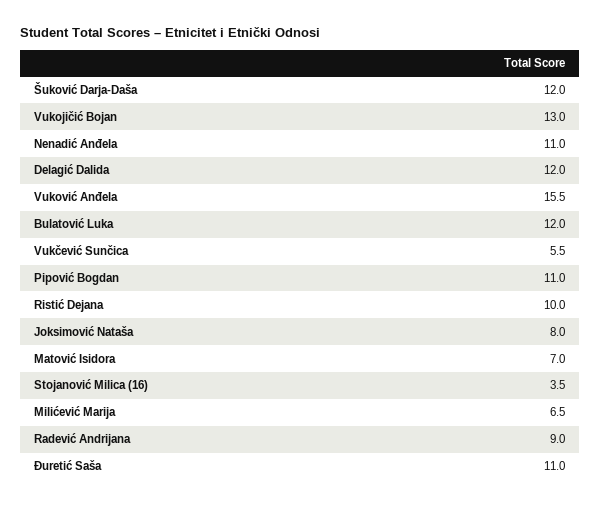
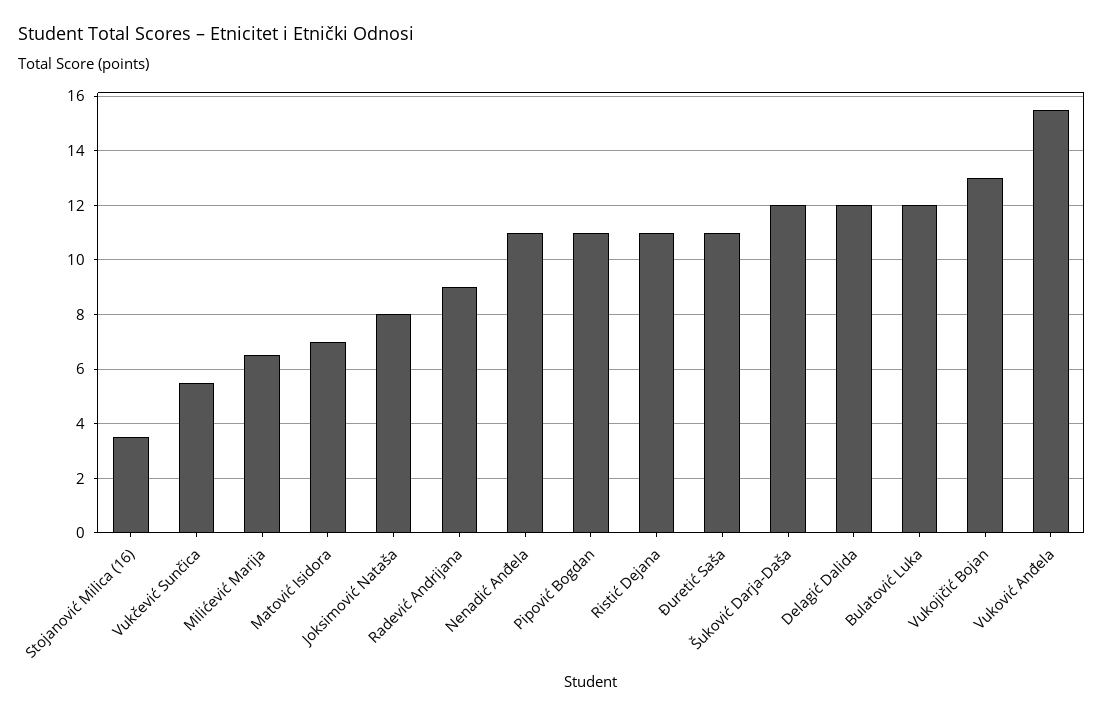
  {
    "Šuković Darja-Daša": 12,
    "Vukojičić Bojan": 13,
    "Nenadić Anđela": 11,
    "Delagić Dalida": 12,
    "Vuković Anđela": 15.5,
    "Bulatović Luka": 12,
    "Vukčević Sunčica": 5.5,
    "Pipović Bogdan": 11,
-   "Ristić Dejana": 10,
+   "Ristić Dejana": 11,
    "Joksimović Nataša": 8,
    "Matović Isidora": 7,
    "Stojanović Milica (16)": 3.5,
    "Milićević Marija": 6.5,
    "Radević Andrijana": 9,
    "Đuretić Saša": 11
  }

